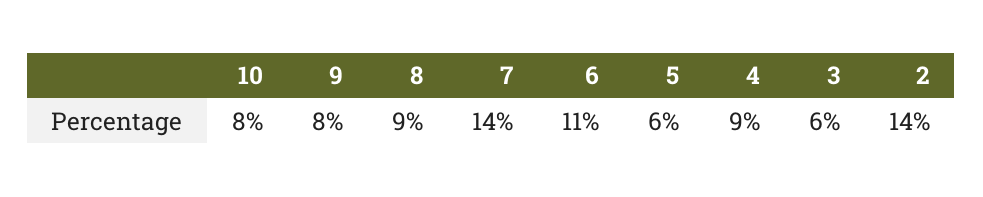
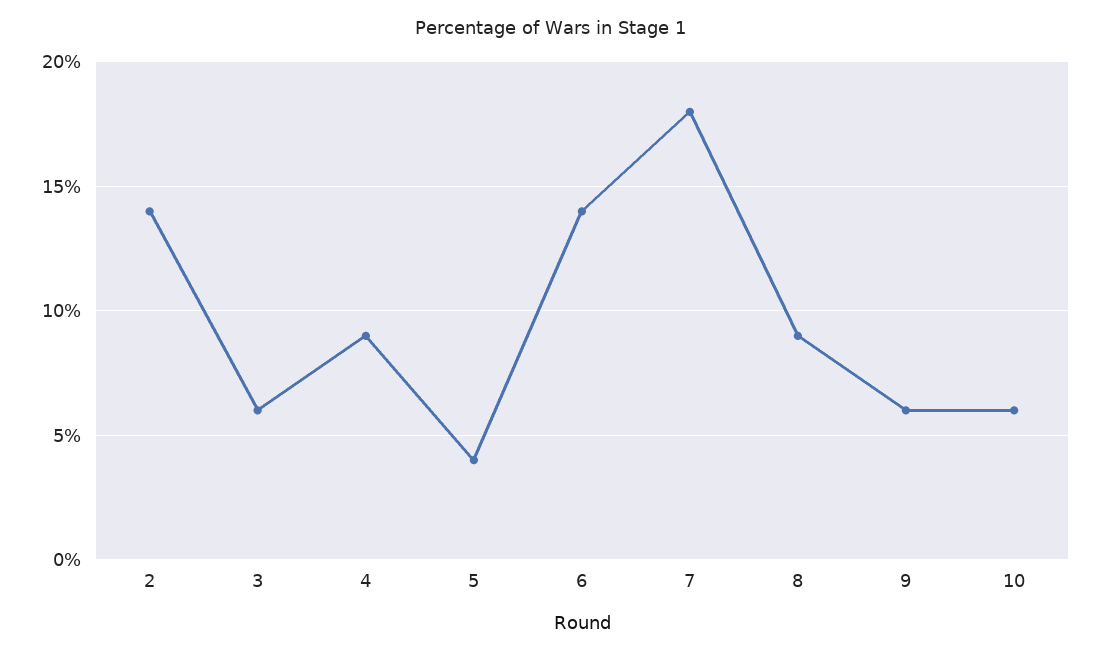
  {
-   "10": 8,
+   "10": 6,
-   "9": 8,
+   "9": 6,
    "8": 9,
-   "7": 14,
+   "7": 18,
-   "6": 11,
+   "6": 14,
-   "5": 6,
+   "5": 4,
    "4": 9,
    "3": 6,
    "2": 14
  }

